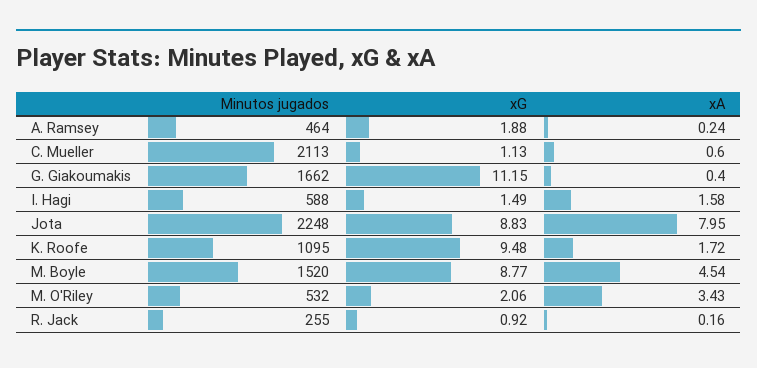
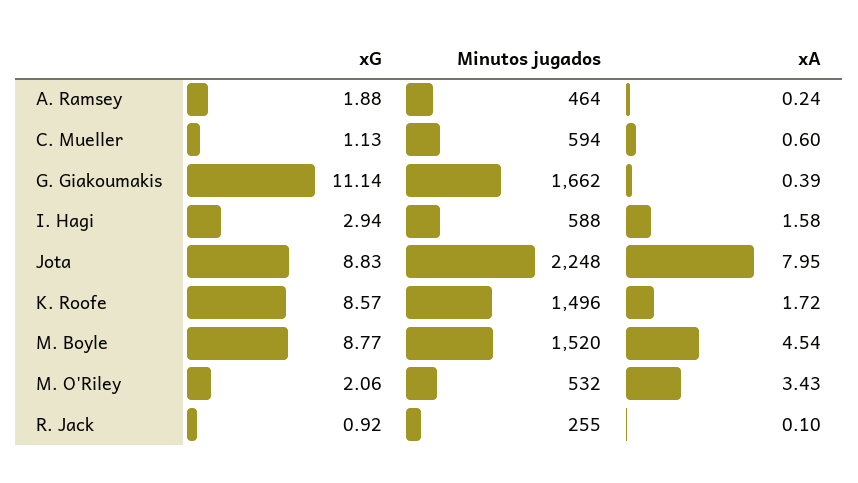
  {
    "Minutos jugados": {
      "A. Ramsey": 464,
-     "C. Mueller": 2113,
+     "C. Mueller": 594,
      "G. Giakoumakis": 1662,
      "I. Hagi": 588,
      "Jota": 2248,
-     "K. Roofe": 1095,
+     "K. Roofe": 1496,
      "M. Boyle": 1520,
      "M. O'Riley": 532,
      "R. Jack": 255
    },
    "xG": {
      "A. Ramsey": 1.88,
      "C. Mueller": 1.13,
-     "G. Giakoumakis": 11.15,
+     "G. Giakoumakis": 11.14,
-     "I. Hagi": 1.49,
+     "I. Hagi": 2.94,
      "Jota": 8.83,
-     "K. Roofe": 9.48,
+     "K. Roofe": 8.57,
      "M. Boyle": 8.77,
      "M. O'Riley": 2.06,
      "R. Jack": 0.92
    },
    "xA": {
      "A. Ramsey": 0.24,
      "C. Mueller": 0.6,
-     "G. Giakoumakis": 0.4,
+     "G. Giakoumakis": 0.39,
      "I. Hagi": 1.58,
      "Jota": 7.95,
      "K. Roofe": 1.72,
      "M. Boyle": 4.54,
      "M. O'Riley": 3.43,
-     "R. Jack": 0.16
+     "R. Jack": 0.1
    }
  }

